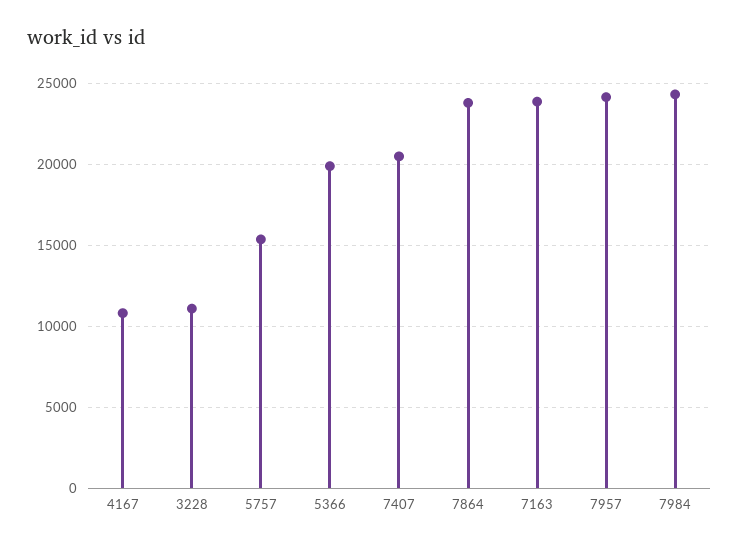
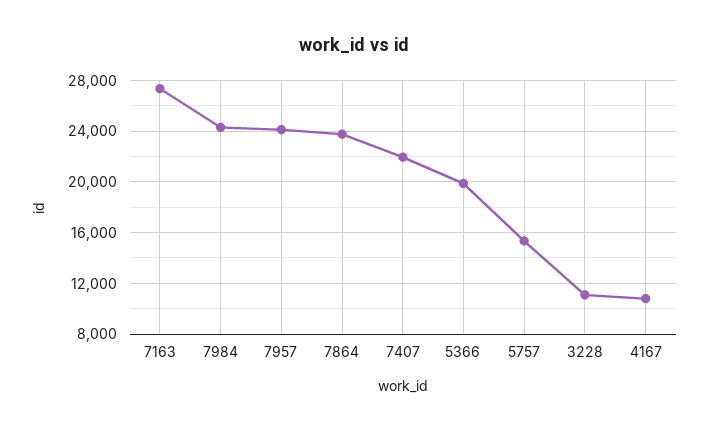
  {
    "4167": 11000,
    "3228": 11000,
    "5757": 15500,
    "5366": 20000,
-   "7407": 20500,
+   "7407": 22000,
    "7864": 24000,
-   "7163": 24000,
+   "7163": 27500,
    "7957": 24000,
    "7984": 24500
  }

